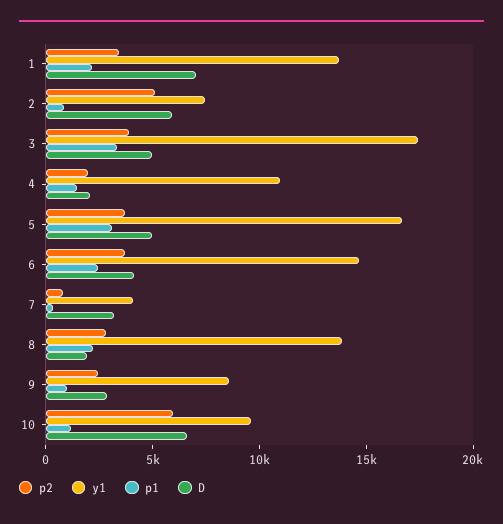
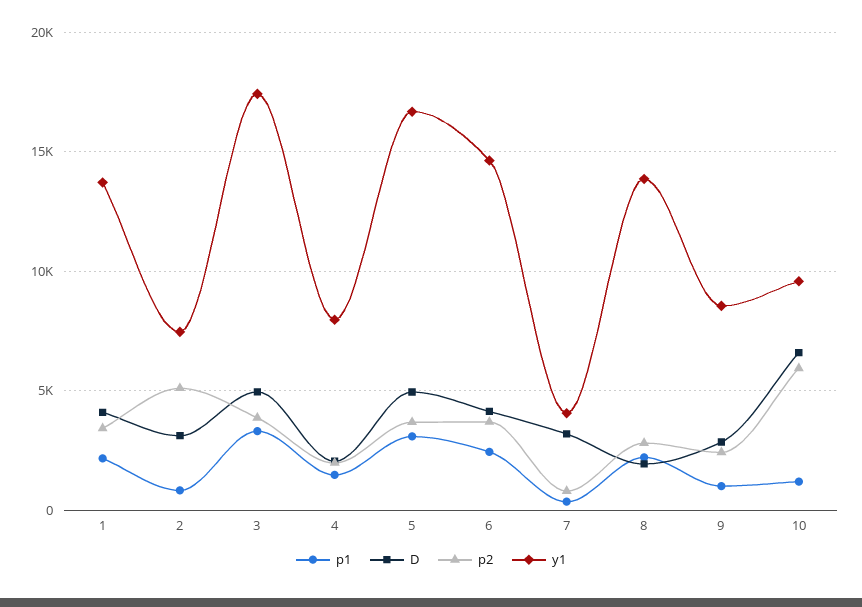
  {
    "p2": {
      "1": 3500,
      "2": 5000,
      "3": 4000,
      "4": 2000,
      "5": 3500,
      "6": 3500,
      "7": 1000,
      "8": 3000,
      "9": 2500,
      "10": 6000
    },
    "y1": {
      "1": 13500,
      "2": 7500,
      "3": 17500,
-     "4": 11000,
+     "4": 8000,
      "5": 16500,
      "6": 14500,
      "7": 4000,
      "8": 14000,
      "9": 8500,
      "10": 9500
    },
    "p1": {
      "1": 2000,
      "2": 1000,
      "3": 3500,
      "4": 1500,
      "5": 3000,
      "6": 2500,
      "7": 500,
      "8": 2000,
      "9": 1000,
      "10": 1000
    },
    "D": {
-     "1": 7000,
+     "1": 4000,
-     "2": 6000,
+     "2": 3000,
      "3": 5000,
      "4": 2000,
      "5": 5000,
      "6": 4000,
      "7": 3000,
      "8": 2000,
      "9": 3000,
      "10": 6500
    }
  }

